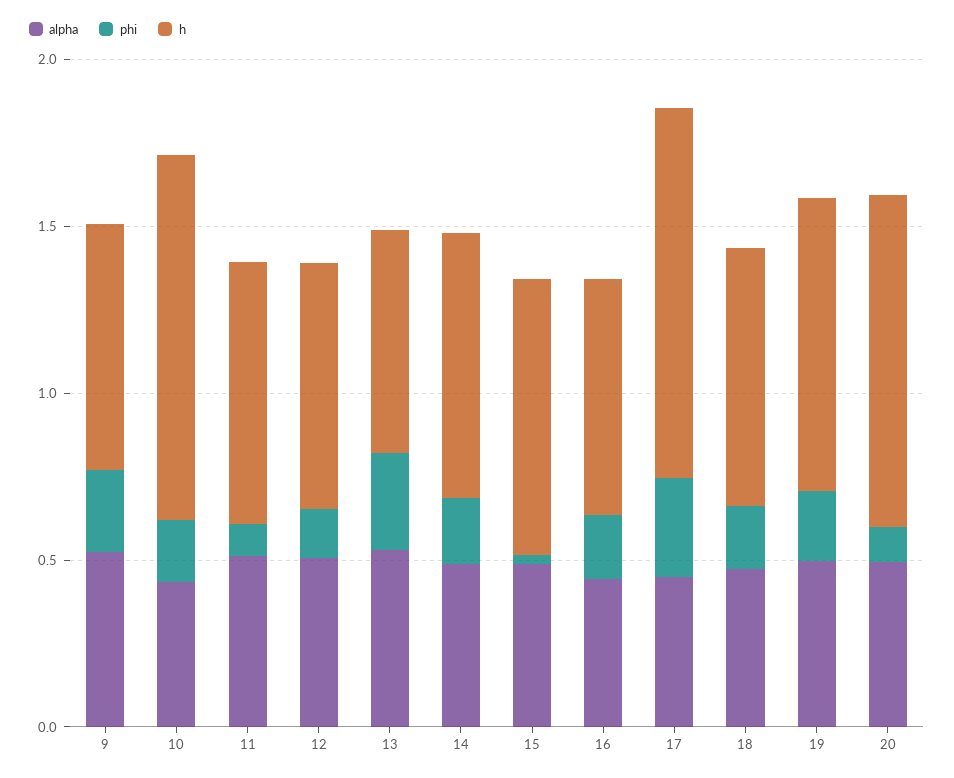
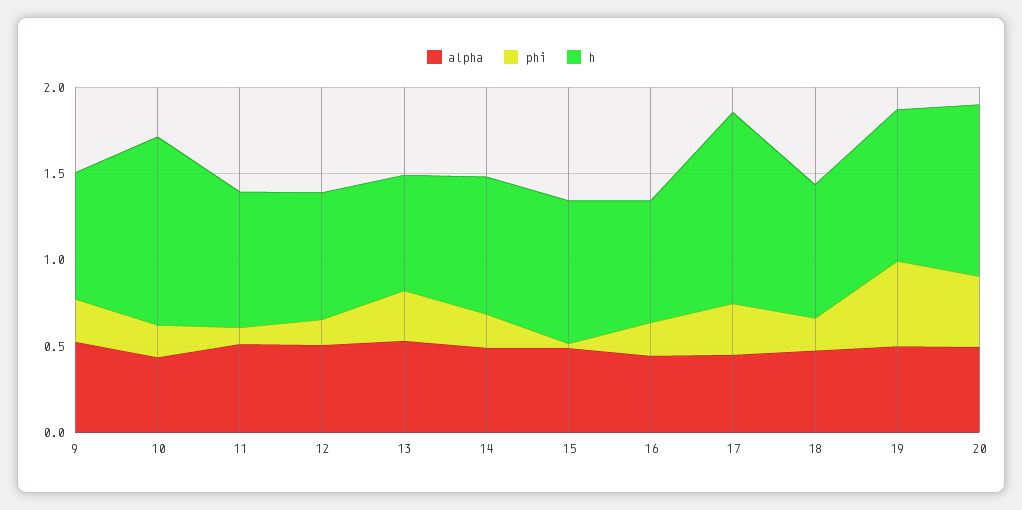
  {
    "alpha": {
      "9": 0.5,
      "10": 0.4,
      "11": 0.5,
      "12": 0.5,
      "13": 0.5,
      "14": 0.5,
      "15": 0.5,
      "16": 0.4,
      "17": 0.4,
      "18": 0.5,
      "19": 0.5,
      "20": 0.5
    },
    "phi": {
      "9": 0.2,
      "10": 0.2,
      "11": 0.1,
      "12": 0.1,
      "13": 0.3,
      "14": 0.2,
      "15": 0,
      "16": 0.2,
      "17": 0.3,
      "18": 0.2,
-     "19": 0.2,
+     "19": 0.5,
-     "20": 0.1
+     "20": 0.4
    },
    "h": {
      "9": 0.7,
      "10": 1.1,
      "11": 0.8,
      "12": 0.7,
      "13": 0.7,
      "14": 0.8,
      "15": 0.8,
      "16": 0.7,
      "17": 1.1,
      "18": 0.8,
      "19": 0.9,
      "20": 1
    }
  }

